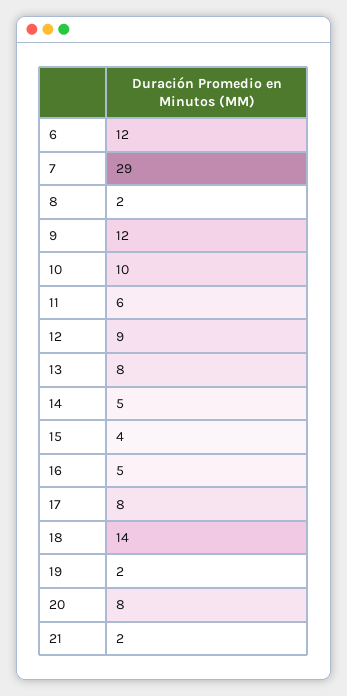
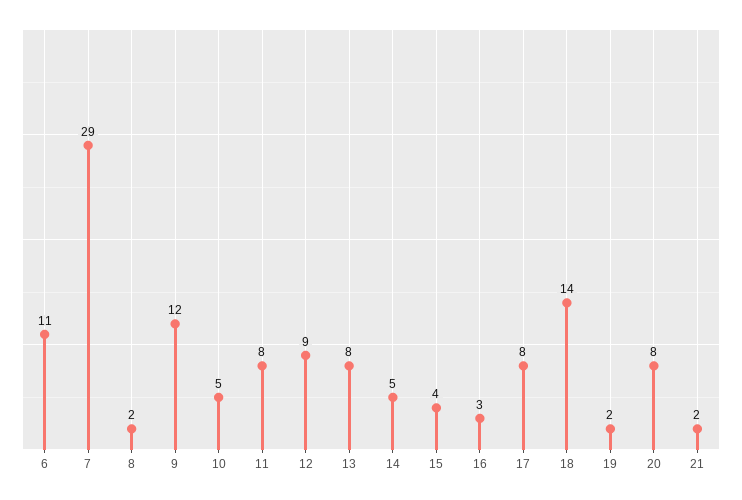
  {
-   "6": 12,
+   "6": 11,
    "7": 29,
    "8": 2,
    "9": 12,
-   "10": 10,
+   "10": 5,
-   "11": 6,
+   "11": 8,
    "12": 9,
    "13": 8,
    "14": 5,
    "15": 4,
-   "16": 5,
+   "16": 3,
    "17": 8,
    "18": 14,
    "19": 2,
    "20": 8,
    "21": 2
  }

